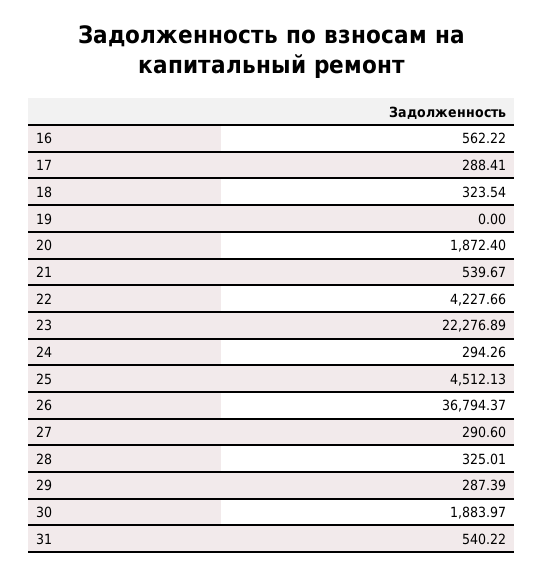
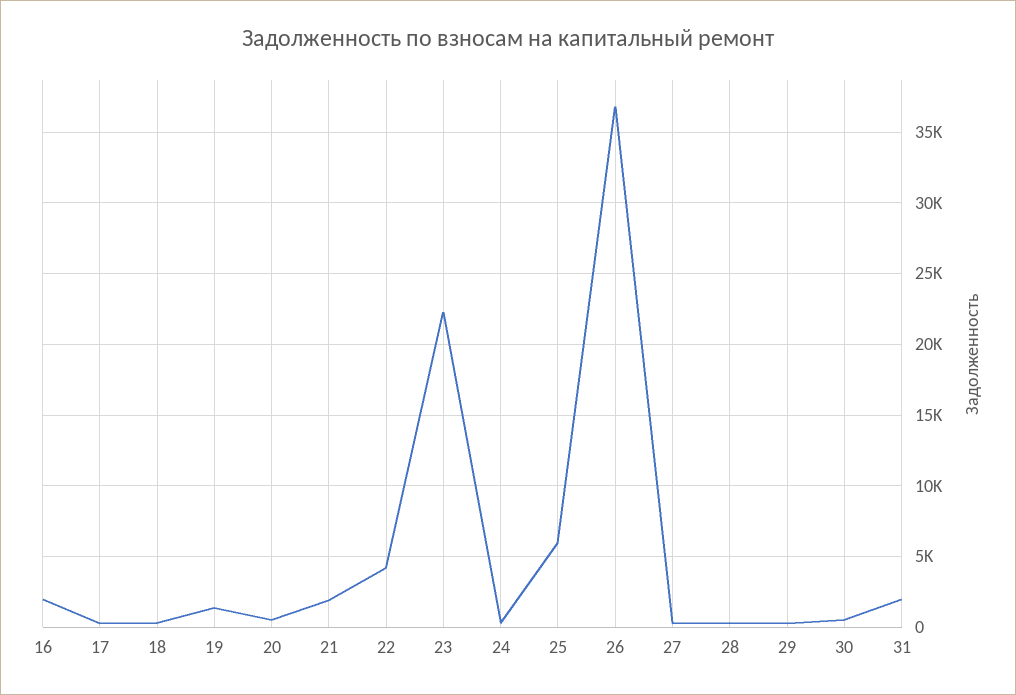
  {
-   "16": 562.22,
+   "16": 2000,
    "17": 288.41,
    "18": 323.54,
-   "19": 0,
+   "19": 1500,
-   "20": 1872.4,
+   "20": 500,
-   "21": 539.67,
+   "21": 2000,
    "22": 4227.66,
    "23": 22276.89,
    "24": 294.26,
-   "25": 4512.13,
+   "25": 6000,
    "26": 36794.37,
    "27": 290.6,
    "28": 325.01,
    "29": 287.39,
-   "30": 1883.97,
+   "30": 500,
-   "31": 540.22
+   "31": 2000
  }

